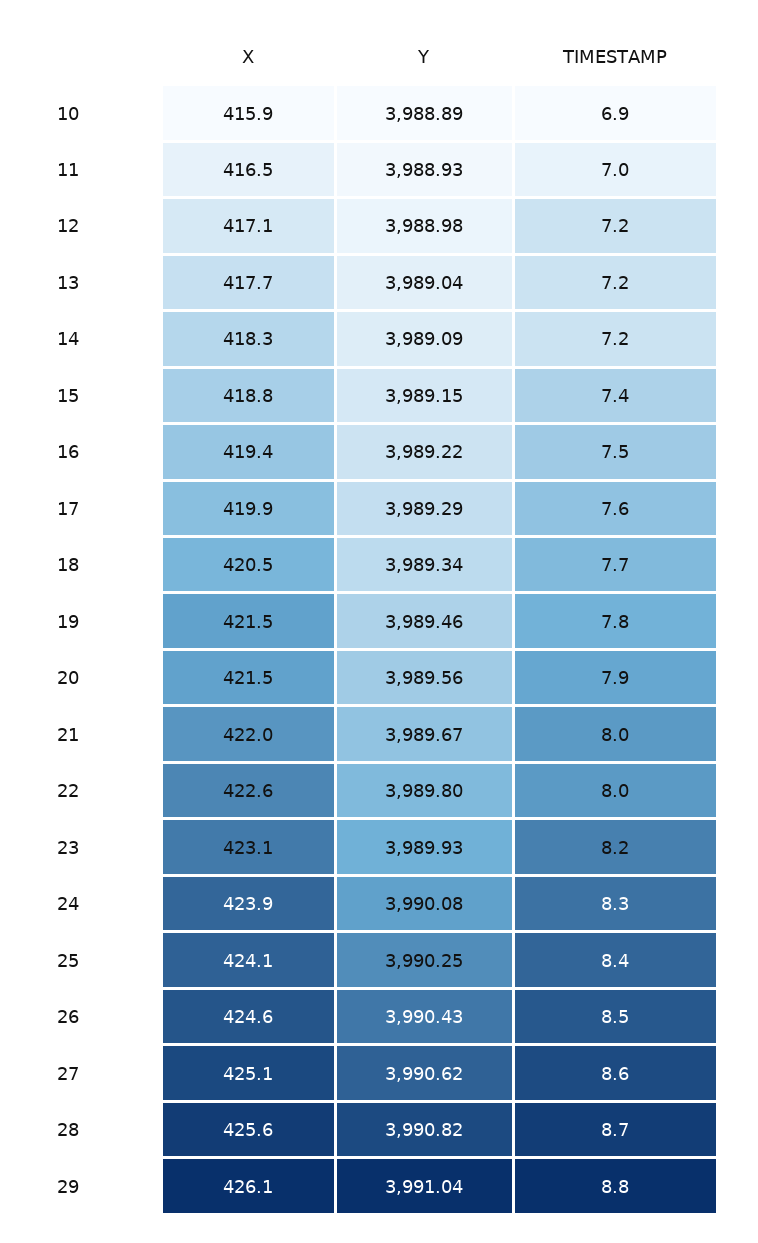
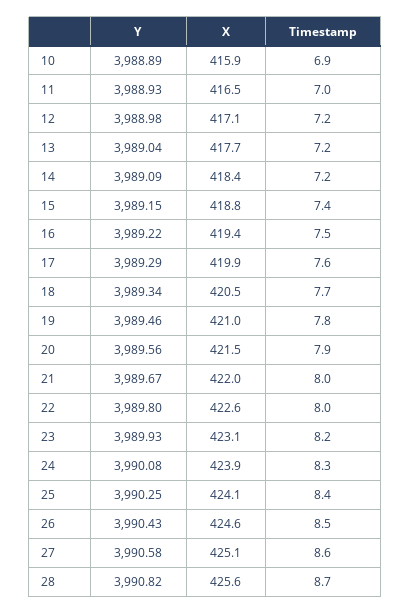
  {
    "X": {
      "10": 415.9,
      "11": 416.5,
      "12": 417.1,
      "13": 417.7,
-     "14": 418.3,
+     "14": 418.4,
      "15": 418.8,
      "16": 419.4,
      "17": 419.9,
      "18": 420.5,
-     "19": 421.5,
+     "19": 421,
      "20": 421.5,
      "21": 422,
      "22": 422.6,
      "23": 423.1,
      "24": 423.9,
      "25": 424.1,
      "26": 424.6,
      "27": 425.1,
-     "28": 425.6,
+     "28": 425.6
-     "29": 426.1
    },
    "Y": {
      "10": 3988.89,
      "11": 3988.93,
      "12": 3988.98,
      "13": 3989.04,
      "14": 3989.09,
      "15": 3989.15,
      "16": 3989.22,
      "17": 3989.29,
      "18": 3989.34,
      "19": 3989.46,
      "20": 3989.56,
      "21": 3989.67,
      "22": 3989.8,
      "23": 3989.93,
      "24": 3990.08,
      "25": 3990.25,
      "26": 3990.43,
-     "27": 3990.62,
+     "27": 3990.58,
-     "28": 3990.82,
+     "28": 3990.82
-     "29": 3991.04
    },
    "TIMESTAMP": {
      "10": 6.9,
      "11": 7,
      "12": 7.2,
      "13": 7.2,
      "14": 7.2,
      "15": 7.4,
      "16": 7.5,
      "17": 7.6,
      "18": 7.7,
      "19": 7.8,
      "20": 7.9,
      "21": 8,
      "22": 8,
      "23": 8.2,
      "24": 8.3,
      "25": 8.4,
      "26": 8.5,
      "27": 8.6,
-     "28": 8.7,
+     "28": 8.7
-     "29": 8.8
    }
  }

